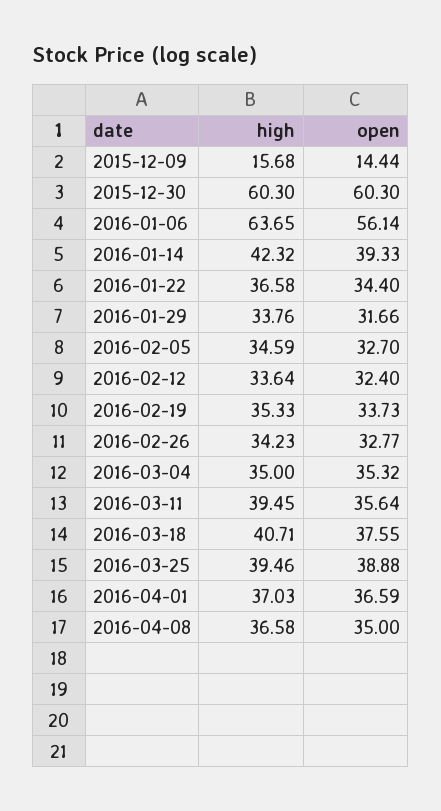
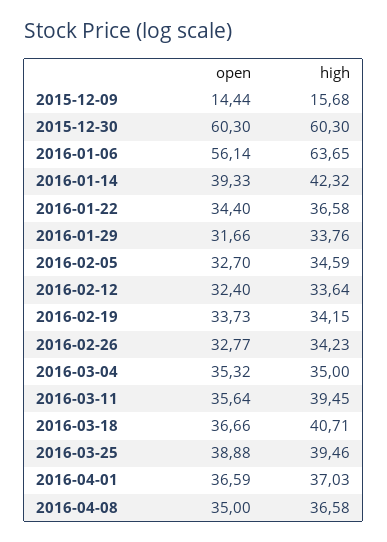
  {
    "high": {
      "2015-12-09": 15.68,
      "2015-12-30": 60.3,
      "2016-01-06": 63.65,
      "2016-01-14": 42.32,
      "2016-01-22": 36.58,
      "2016-01-29": 33.76,
      "2016-02-05": 34.59,
      "2016-02-12": 33.64,
-     "2016-02-19": 35.33,
+     "2016-02-19": 34.15,
      "2016-02-26": 34.23,
      "2016-03-04": 35,
      "2016-03-11": 39.45,
      "2016-03-18": 40.71,
      "2016-03-25": 39.46,
      "2016-04-01": 37.03,
      "2016-04-08": 36.58
    },
    "open": {
      "2015-12-09": 14.44,
      "2015-12-30": 60.3,
      "2016-01-06": 56.14,
      "2016-01-14": 39.33,
      "2016-01-22": 34.4,
      "2016-01-29": 31.66,
      "2016-02-05": 32.7,
      "2016-02-12": 32.4,
      "2016-02-19": 33.73,
      "2016-02-26": 32.77,
      "2016-03-04": 35.32,
      "2016-03-11": 35.64,
-     "2016-03-18": 37.55,
+     "2016-03-18": 36.66,
      "2016-03-25": 38.88,
      "2016-04-01": 36.59,
      "2016-04-08": 35
    }
  }

